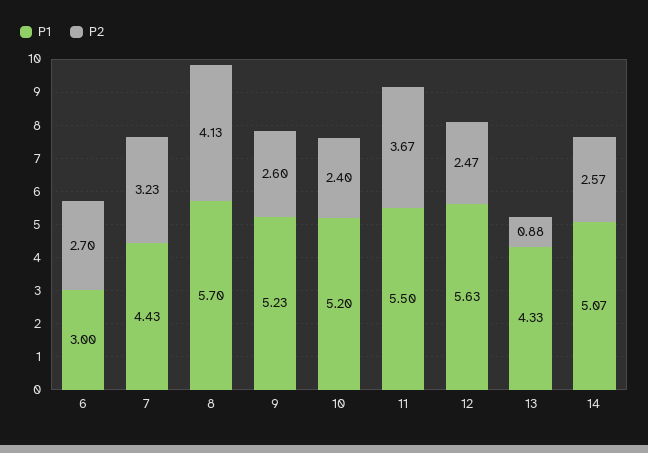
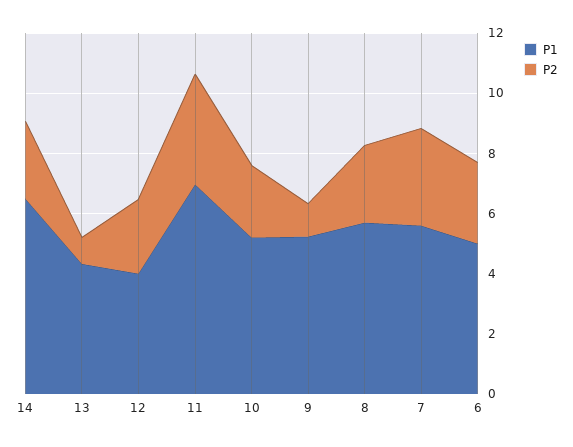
  {
    "P1": {
-     "6": 3,
+     "6": 5,
-     "7": 4.43,
+     "7": 5.5,
      "8": 5.7,
      "9": 5.23,
      "10": 5.2,
-     "11": 5.5,
+     "11": 7,
-     "12": 5.63,
+     "12": 4,
      "13": 4.33,
-     "14": 5.07
+     "14": 6.5
    },
    "P2": {
      "6": 2.7,
      "7": 3.23,
-     "8": 4.13,
+     "8": 2.5,
-     "9": 2.6,
+     "9": 1,
      "10": 2.4,
      "11": 3.67,
      "12": 2.47,
      "13": 0.88,
      "14": 2.57
    }
  }

